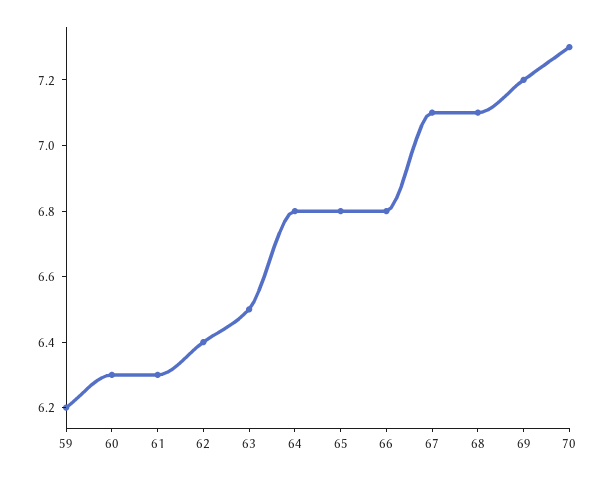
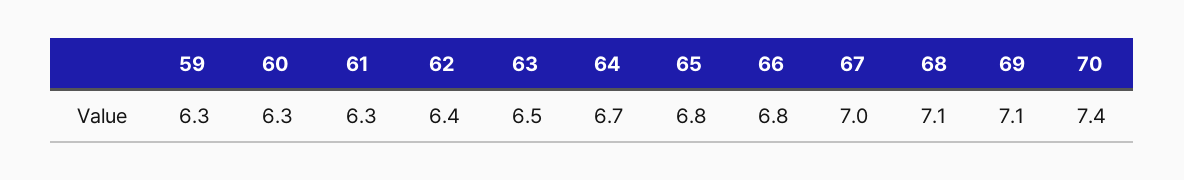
  {
-   "59": 6.2,
+   "59": 6.3,
    "60": 6.3,
    "61": 6.3,
    "62": 6.4,
    "63": 6.5,
-   "64": 6.8,
+   "64": 6.7,
    "65": 6.8,
    "66": 6.8,
-   "67": 7.1,
+   "67": 7,
    "68": 7.1,
-   "69": 7.2,
+   "69": 7.1,
-   "70": 7.3
+   "70": 7.4
  }

